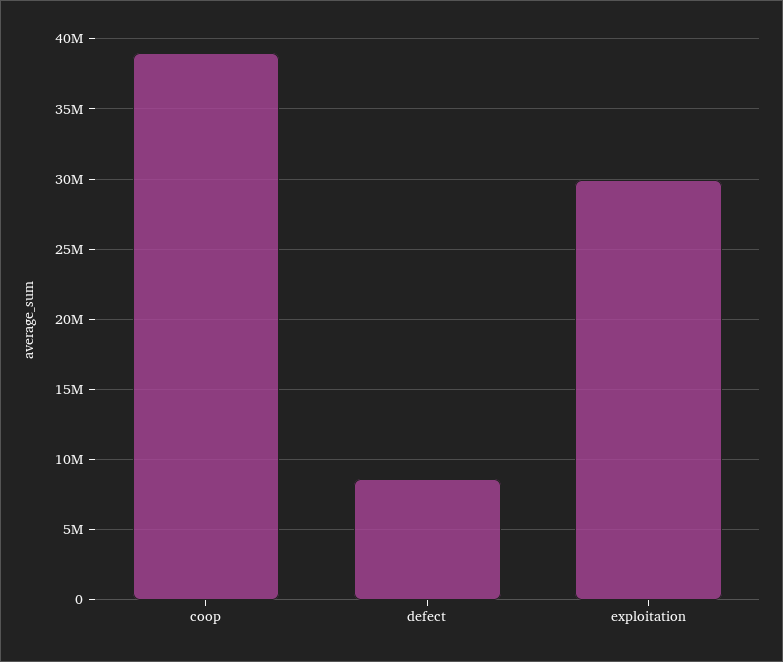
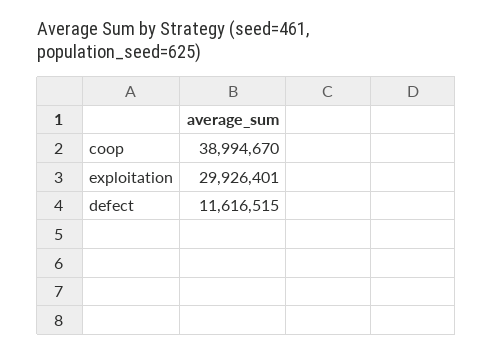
  {
    "coop": 38994670,
-   "defect": 8500000,
+   "defect": 11616515,
    "exploitation": 29926401
  }

